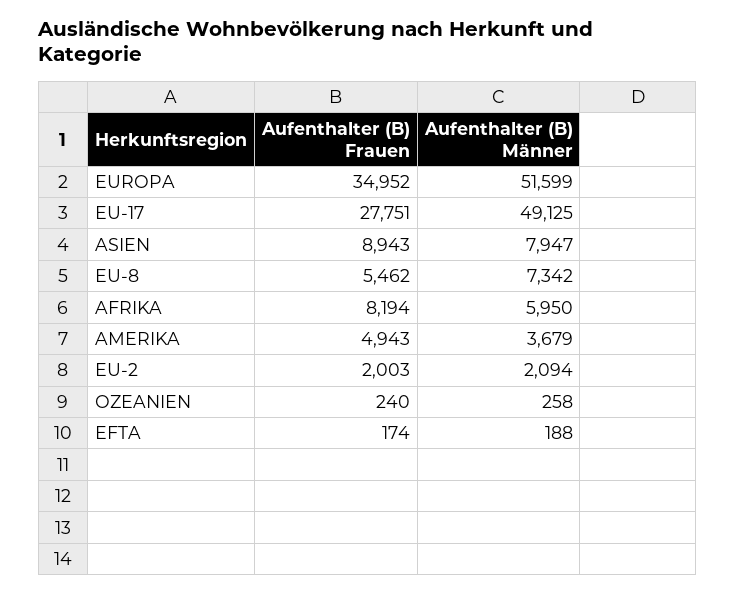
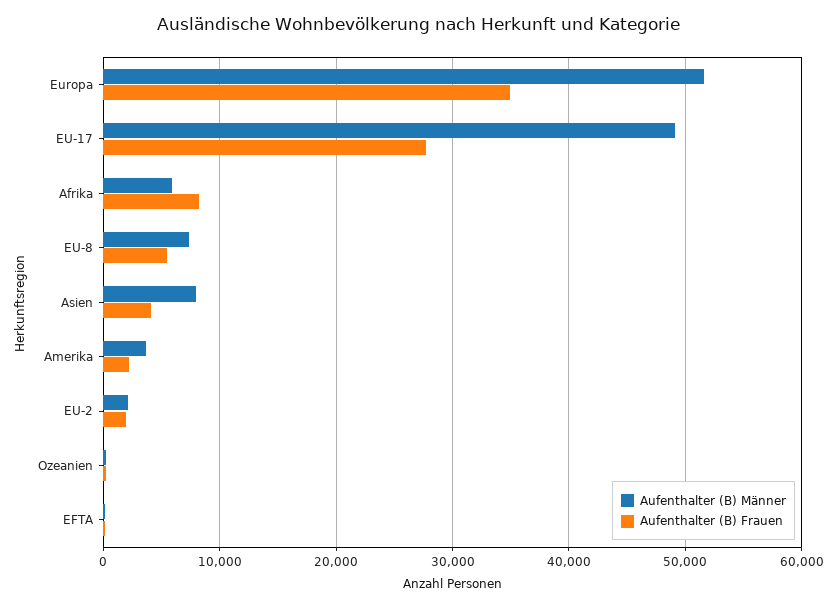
  {
    "Aufenthalter (B) Frauen": {
      "EUROPA": 34952,
      "EU-17": 27751,
-     "ASIEN": 8943,
+     "ASIEN": 4000,
      "EU-8": 5462,
      "AFRIKA": 8194,
-     "AMERIKA": 4943,
+     "AMERIKA": 2000,
      "EU-2": 2003,
      "OZEANIEN": 240,
      "EFTA": 174
    },
    "Aufenthalter (B) Männer": {
      "EUROPA": 51599,
      "EU-17": 49125,
      "ASIEN": 7947,
      "EU-8": 7342,
      "AFRIKA": 5950,
      "AMERIKA": 3679,
      "EU-2": 2094,
      "OZEANIEN": 258,
      "EFTA": 188
    }
  }

